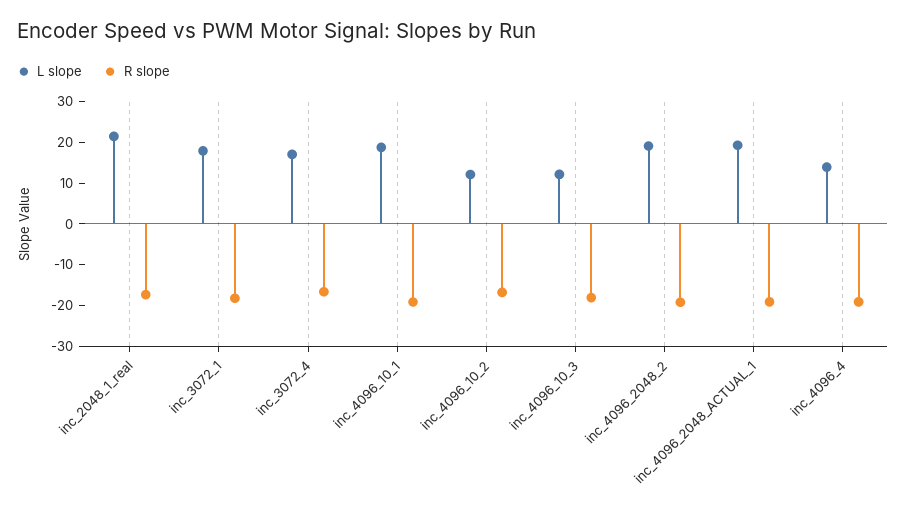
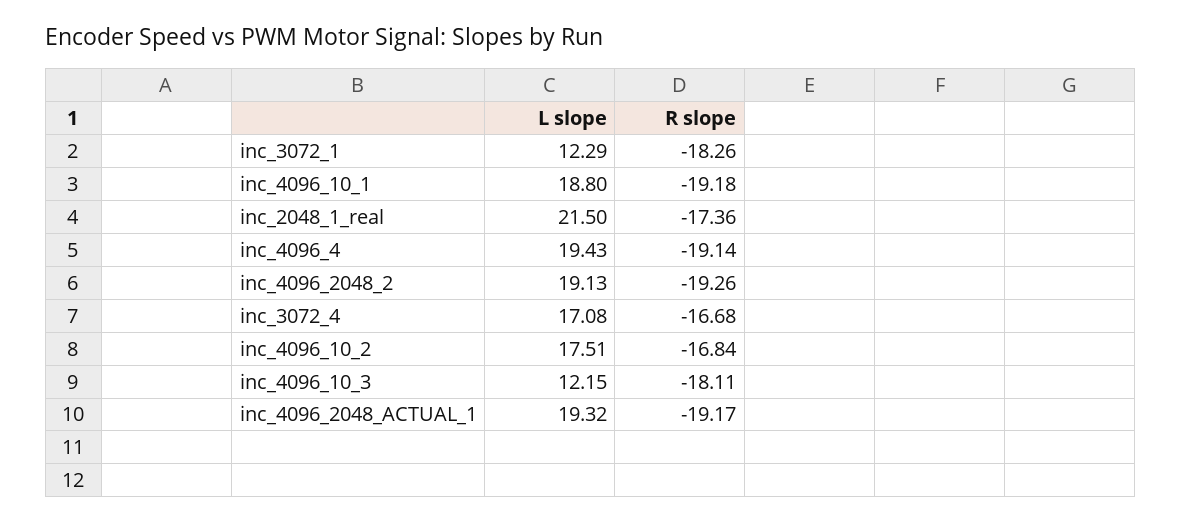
  {
    "L slope": {
      "inc_2048_1_real": 21.5,
-     "inc_3072_1": 18,
+     "inc_3072_1": 12.29,
      "inc_3072_4": 17.08,
      "inc_4096_10_1": 18.8,
-     "inc_4096_10_2": 12,
+     "inc_4096_10_2": 17.51,
      "inc_4096_10_3": 12.15,
      "inc_4096_2048_2": 19.13,
      "inc_4096_2048_ACTUAL_1": 19.32,
-     "inc_4096_4": 14
+     "inc_4096_4": 19.43
    },
    "R slope": {
      "inc_2048_1_real": -17.36,
      "inc_3072_1": -18.26,
      "inc_3072_4": -16.68,
      "inc_4096_10_1": -19.18,
      "inc_4096_10_2": -16.84,
      "inc_4096_10_3": -18.11,
      "inc_4096_2048_2": -19.26,
      "inc_4096_2048_ACTUAL_1": -19.17,
      "inc_4096_4": -19.14
    }
  }

